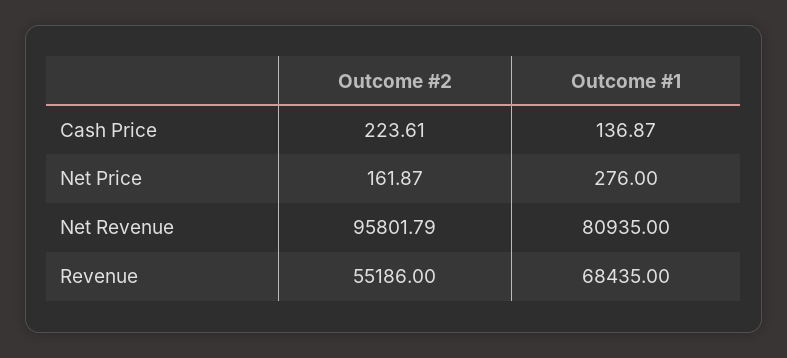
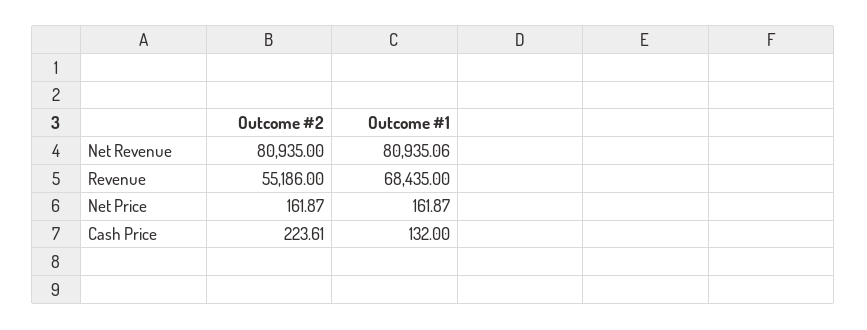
  {
    "Outcome #2": {
      "Cash Price": 223.61,
      "Net Price": 161.87,
-     "Net Revenue": 95801.79,
+     "Net Revenue": 80935,
      "Revenue": 55186
    },
    "Outcome #1": {
-     "Cash Price": 136.87,
+     "Cash Price": 132,
-     "Net Price": 276,
+     "Net Price": 161.87,
-     "Net Revenue": 80935,
+     "Net Revenue": 80935.06,
      "Revenue": 68435
    }
  }

